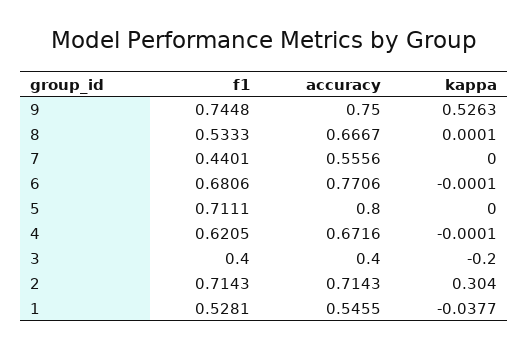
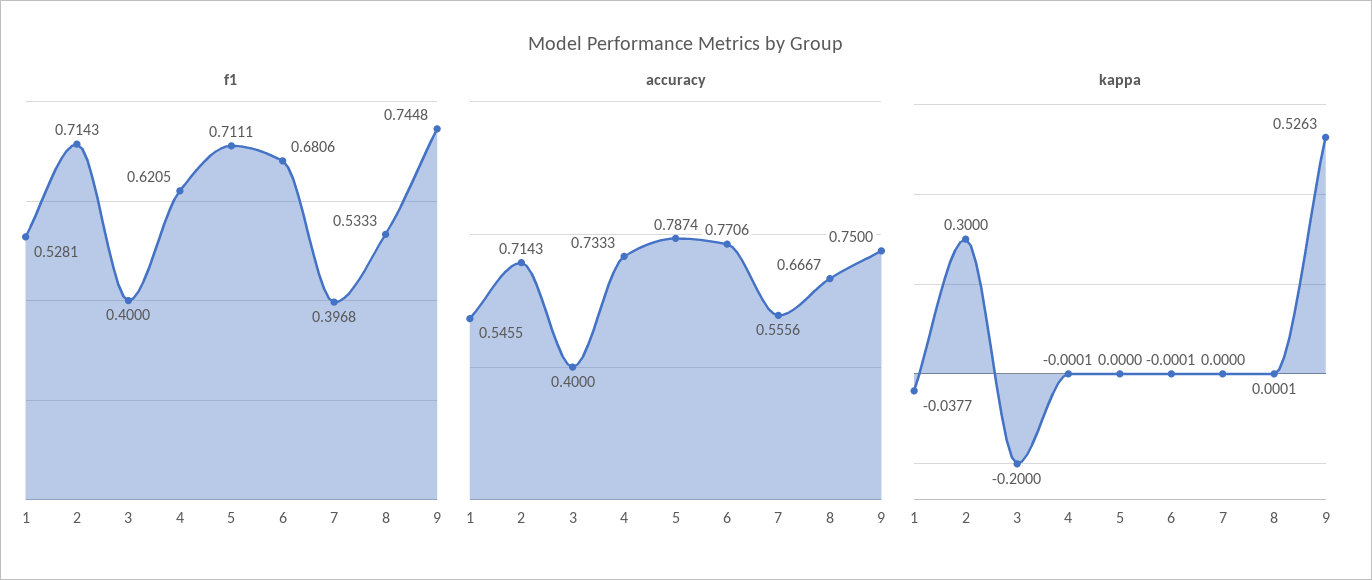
  {
    "f1": {
      "9": 0.7448,
      "8": 0.5333,
-     "7": 0.4401,
+     "7": 0.3968,
      "6": 0.6806,
      "5": 0.7111,
      "4": 0.6205,
      "3": 0.4,
      "2": 0.7143,
      "1": 0.5281
    },
    "accuracy": {
      "9": 0.75,
      "8": 0.6667,
      "7": 0.5556,
      "6": 0.7706,
-     "5": 0.8,
+     "5": 0.7874,
-     "4": 0.6716,
+     "4": 0.7333,
      "3": 0.4,
      "2": 0.7143,
      "1": 0.5455
    },
    "kappa": {
      "9": 0.5263,
      "8": 0.0001,
      "7": 0,
      "6": -0.0001,
      "5": 0,
      "4": -0.0001,
      "3": -0.2,
-     "2": 0.304,
+     "2": 0.3,
      "1": -0.0377
    }
  }

